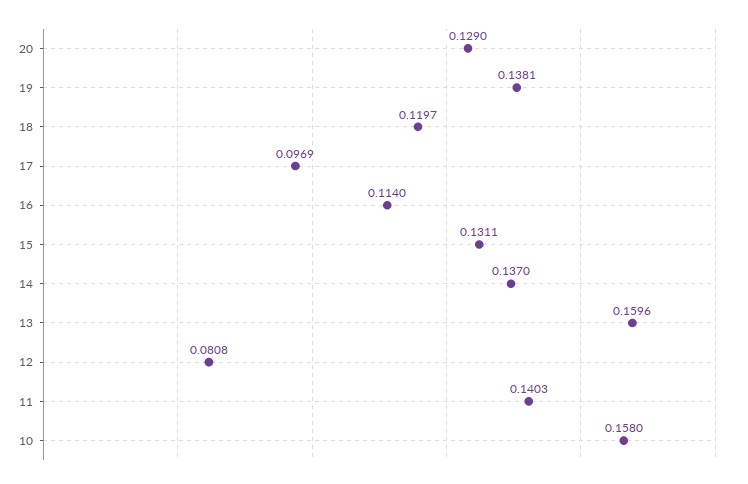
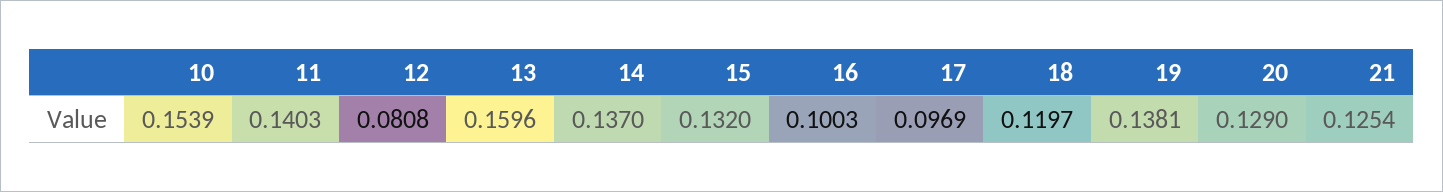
  {
    "20": 0.129,
    "19": 0.1381,
    "18": 0.1197,
    "17": 0.0969,
-   "16": 0.114,
+   "16": 0.1003,
-   "15": 0.1311,
+   "15": 0.132,
    "14": 0.137,
    "13": 0.1596,
    "12": 0.0808,
    "11": 0.1403,
-   "10": 0.158
+   "10": 0.1539,
+   "21": 0.1254
  }

